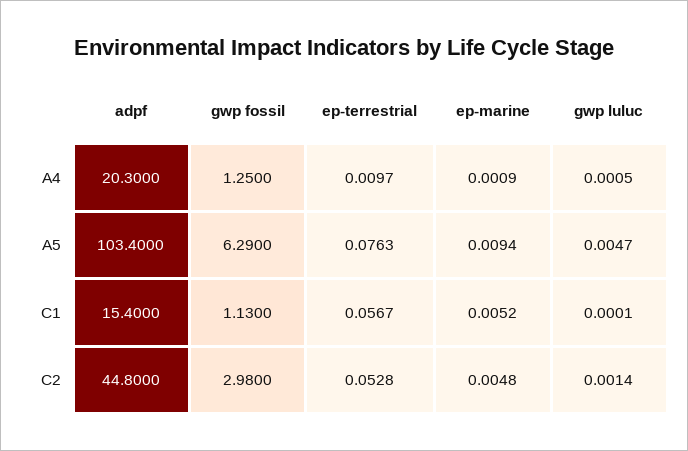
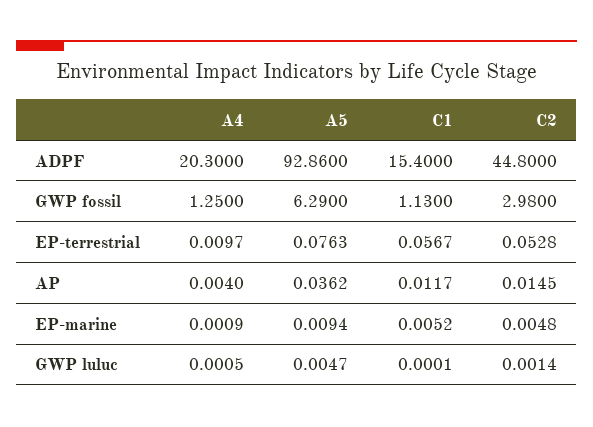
  {
    "adpf": {
      "A4": 20.3,
-     "A5": 103.4,
+     "A5": 92.86,
      "C1": 15.4,
      "C2": 44.8
    },
    "gwp fossil": {
      "A4": 1.25,
      "A5": 6.29,
      "C1": 1.13,
      "C2": 2.98
    },
    "ep-terrestrial": {
      "A4": 0.0097,
      "A5": 0.0763,
      "C1": 0.0567,
      "C2": 0.0528
    },
    "ep-marine": {
      "A4": 0.0009,
      "A5": 0.0094,
      "C1": 0.0052,
      "C2": 0.0048
    },
    "gwp luluc": {
      "A4": 0.0005,
      "A5": 0.0047,
      "C1": 0.0001,
      "C2": 0.0014
-   }
+   },
+   "AP": {
+     "A4": 0.004,
+     "A5": 0.0362,
+     "C1": 0.0117,
+     "C2": 0.0145
+   }
  }

